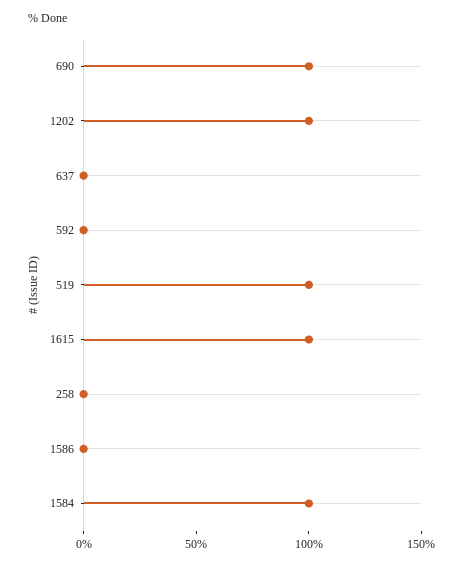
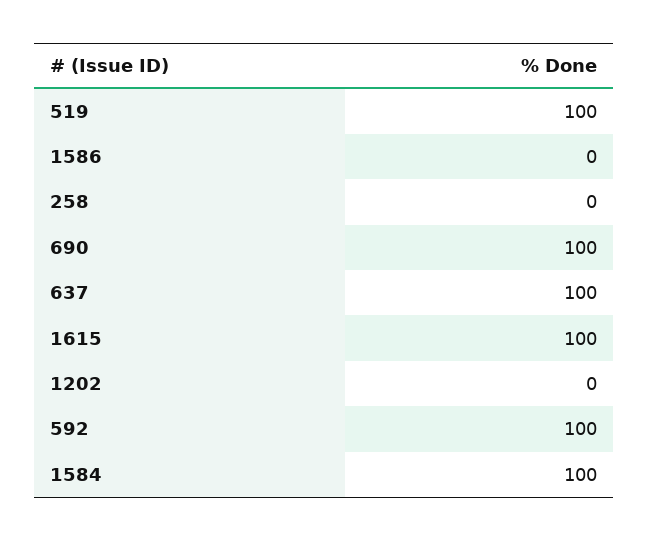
  {
    "690": 100,
-   "1202": 100,
+   "1202": 0,
-   "637": 0,
+   "637": 100,
-   "592": 0,
+   "592": 100,
    "519": 100,
    "1615": 100,
    "258": 0,
    "1586": 0,
    "1584": 100
  }

